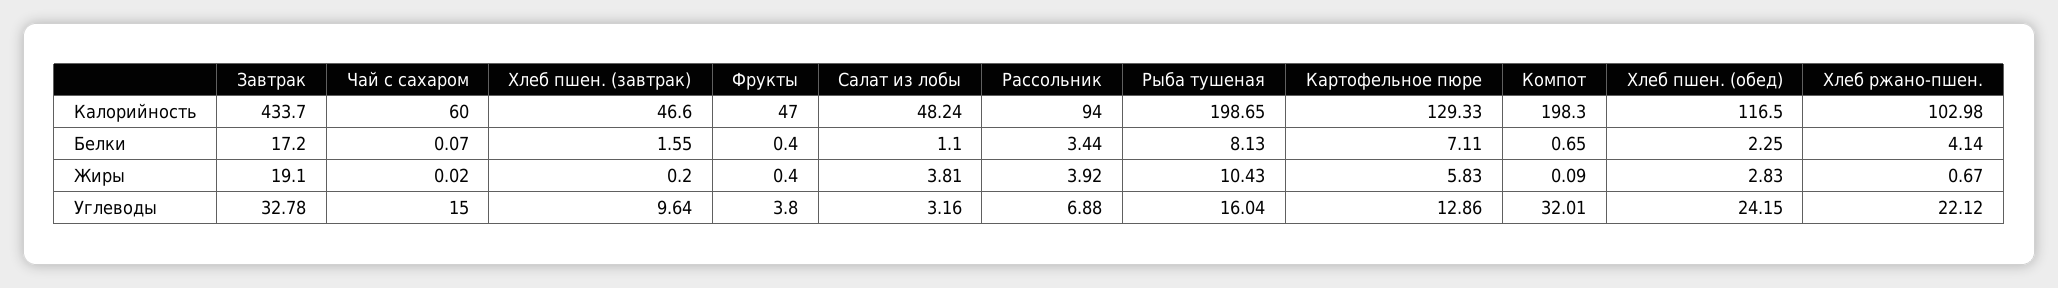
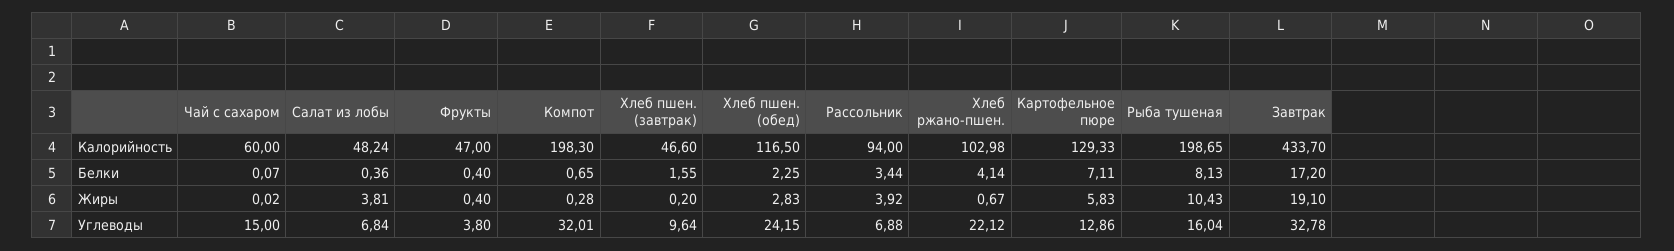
  {
    "Завтрак": {
      "Калорийность": 433.7,
      "Белки": 17.2,
      "Жиры": 19.1,
      "Углеводы": 32.78
    },
    "Чай с сахаром": {
      "Калорийность": 60,
      "Белки": 0.07,
      "Жиры": 0.02,
      "Углеводы": 15
    },
    "Хлеб пшен. (завтрак)": {
      "Калорийность": 46.6,
      "Белки": 1.55,
      "Жиры": 0.2,
      "Углеводы": 9.64
    },
    "Фрукты": {
      "Калорийность": 47,
      "Белки": 0.4,
      "Жиры": 0.4,
      "Углеводы": 3.8
    },
    "Салат из лобы": {
      "Калорийность": 48.24,
-     "Белки": 1.1,
+     "Белки": 0.36,
      "Жиры": 3.81,
-     "Углеводы": 3.16
+     "Углеводы": 6.84
    },
    "Рассольник": {
      "Калорийность": 94,
      "Белки": 3.44,
      "Жиры": 3.92,
      "Углеводы": 6.88
    },
    "Рыба тушеная": {
      "Калорийность": 198.65,
      "Белки": 8.13,
      "Жиры": 10.43,
      "Углеводы": 16.04
    },
    "Картофельное пюре": {
      "Калорийность": 129.33,
      "Белки": 7.11,
      "Жиры": 5.83,
      "Углеводы": 12.86
    },
    "Компот": {
      "Калорийность": 198.3,
      "Белки": 0.65,
-     "Жиры": 0.09,
+     "Жиры": 0.28,
      "Углеводы": 32.01
    },
    "Хлеб пшен. (обед)": {
      "Калорийность": 116.5,
      "Белки": 2.25,
      "Жиры": 2.83,
      "Углеводы": 24.15
    },
    "Хлеб ржано-пшен.": {
      "Калорийность": 102.98,
      "Белки": 4.14,
      "Жиры": 0.67,
      "Углеводы": 22.12
    }
  }

